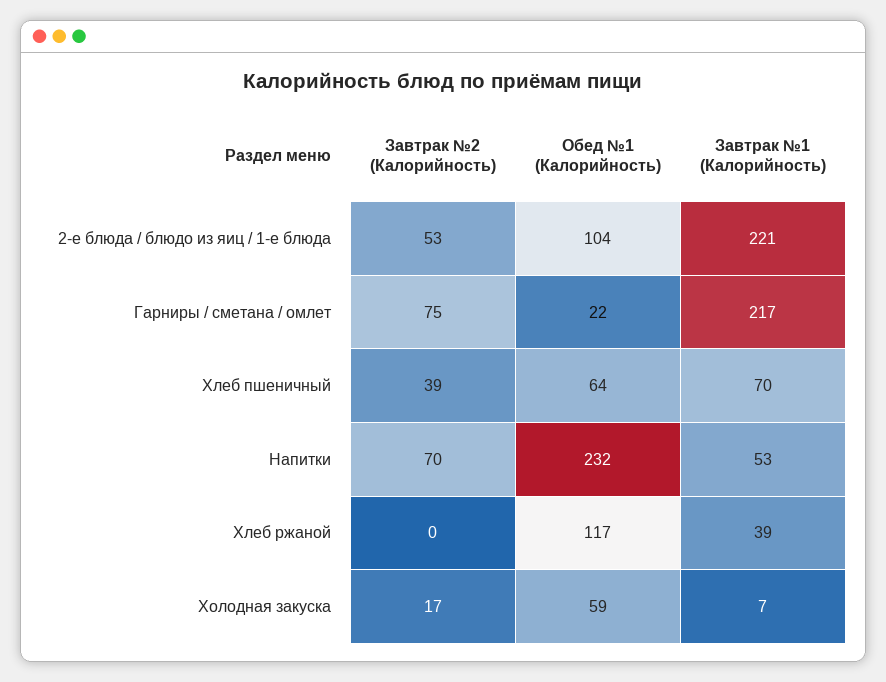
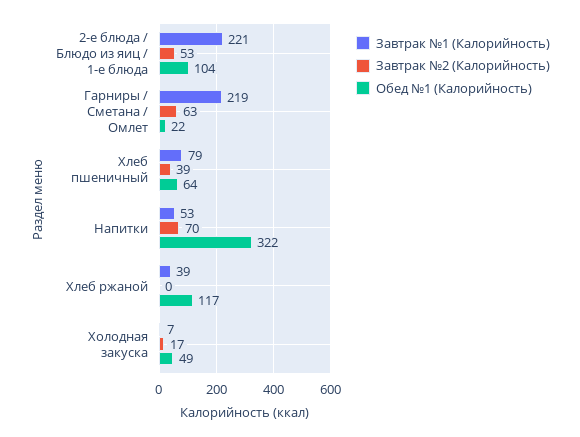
  {
    "Завтрак №2 (Калорийность)": {
      "2-е блюда / блюдо из яиц / 1-е блюда": 53,
-     "Гарниры / сметана / омлет": 75,
+     "Гарниры / сметана / омлет": 63,
      "Хлеб пшеничный": 39,
      "Напитки": 70,
      "Хлеб ржаной": 0,
      "Холодная закуска": 17
    },
    "Обед №1 (Калорийность)": {
      "2-е блюда / блюдо из яиц / 1-е блюда": 104,
      "Гарниры / сметана / омлет": 22,
      "Хлеб пшеничный": 64,
-     "Напитки": 232,
+     "Напитки": 322,
      "Хлеб ржаной": 117,
-     "Холодная закуска": 59
+     "Холодная закуска": 49
    },
    "Завтрак №1 (Калорийность)": {
      "2-е блюда / блюдо из яиц / 1-е блюда": 221,
-     "Гарниры / сметана / омлет": 217,
+     "Гарниры / сметана / омлет": 219,
-     "Хлеб пшеничный": 70,
+     "Хлеб пшеничный": 79,
      "Напитки": 53,
      "Хлеб ржаной": 39,
      "Холодная закуска": 7
    }
  }

